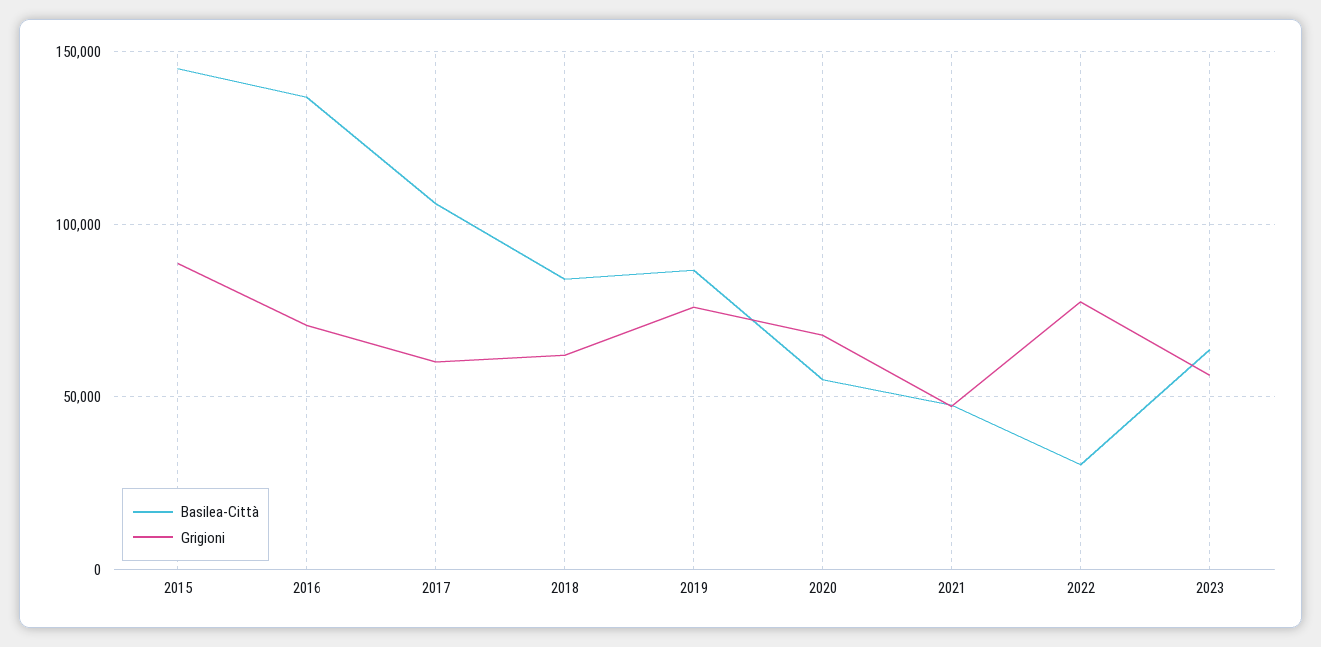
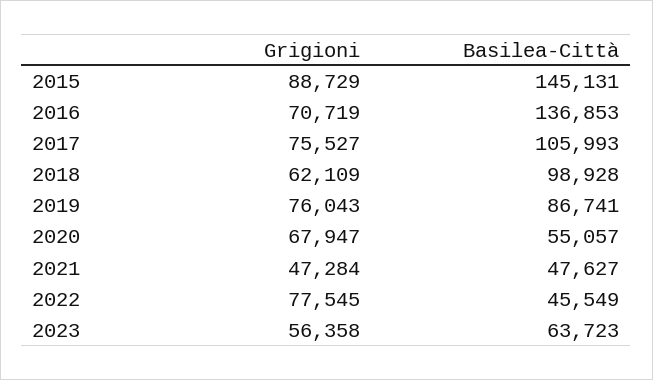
  {
    "Basilea-Città": {
      "2015": 145131,
      "2016": 136853,
      "2017": 105993,
-     "2018": 85000,
+     "2018": 98928,
      "2019": 86741,
      "2020": 55057,
      "2021": 47627,
-     "2022": 30000,
+     "2022": 45549,
      "2023": 63723
    },
    "Grigioni": {
      "2015": 88729,
      "2016": 70719,
-     "2017": 60000,
+     "2017": 75527,
      "2018": 62109,
      "2019": 76043,
      "2020": 67947,
      "2021": 47284,
      "2022": 77545,
      "2023": 56358
    }
  }

